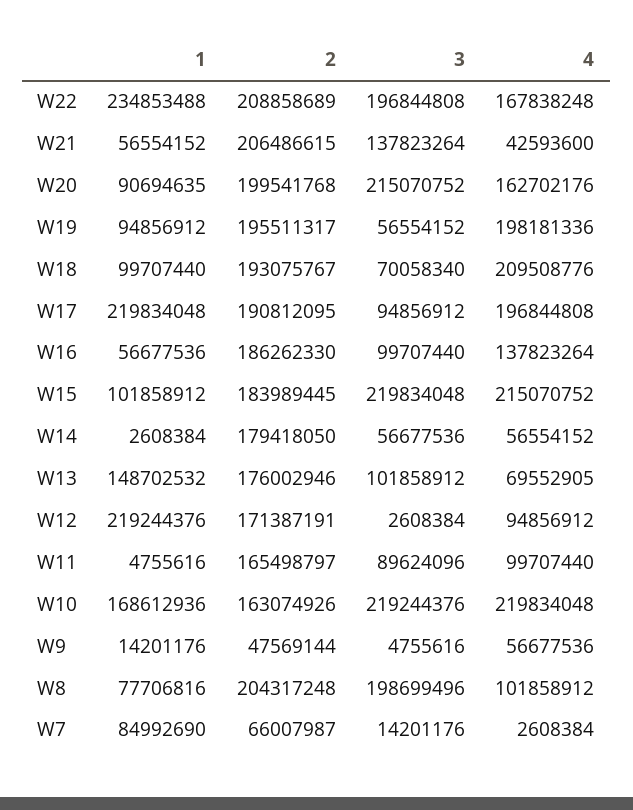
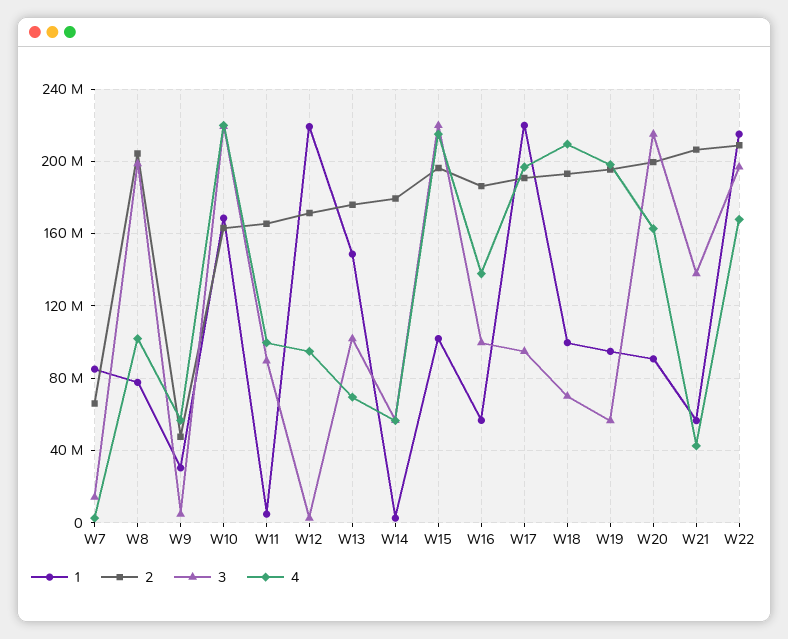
  {
    "1": {
-     "W22": 234853488,
+     "W22": 215000000,
      "W21": 56554152,
      "W20": 90694635,
      "W19": 94856912,
      "W18": 99707440,
      "W17": 219834048,
      "W16": 56677536,
      "W15": 101858912,
      "W14": 2608384,
      "W13": 148702532,
      "W12": 219244376,
      "W11": 4755616,
      "W10": 168612936,
-     "W9": 14201176,
+     "W9": 30000000,
      "W8": 77706816,
      "W7": 84992690
    },
    "2": {
      "W22": 208858689,
      "W21": 206486615,
      "W20": 199541768,
      "W19": 195511317,
      "W18": 193075767,
      "W17": 190812095,
      "W16": 186262330,
-     "W15": 183989445,
+     "W15": 195000000,
      "W14": 179418050,
      "W13": 176002946,
      "W12": 171387191,
      "W11": 165498797,
      "W10": 163074926,
      "W9": 47569144,
      "W8": 204317248,
      "W7": 66007987
    },
    "3": {
      "W22": 196844808,
      "W21": 137823264,
      "W20": 215070752,
      "W19": 56554152,
      "W18": 70058340,
      "W17": 94856912,
      "W16": 99707440,
      "W15": 219834048,
      "W14": 56677536,
      "W13": 101858912,
      "W12": 2608384,
      "W11": 89624096,
      "W10": 219244376,
      "W9": 4755616,
      "W8": 198699496,
      "W7": 14201176
    },
    "4": {
      "W22": 167838248,
      "W21": 42593600,
      "W20": 162702176,
      "W19": 198181336,
      "W18": 209508776,
      "W17": 196844808,
      "W16": 137823264,
      "W15": 215070752,
      "W14": 56554152,
      "W13": 69552905,
      "W12": 94856912,
      "W11": 99707440,
      "W10": 219834048,
      "W9": 56677536,
      "W8": 101858912,
      "W7": 2608384
    }
  }

